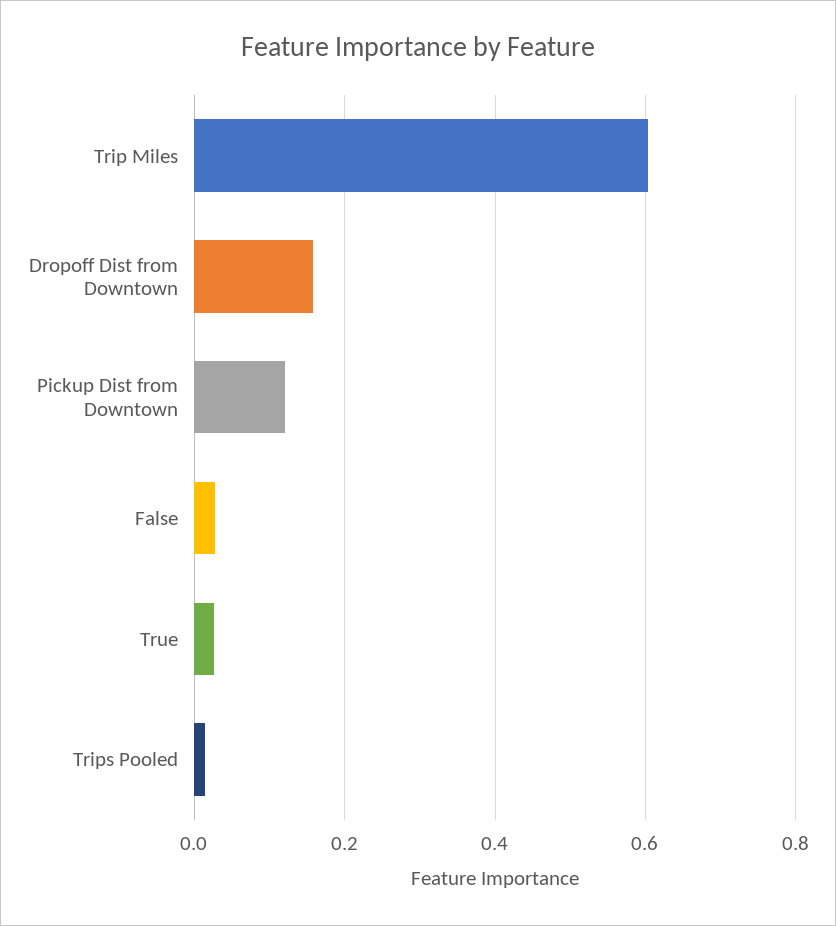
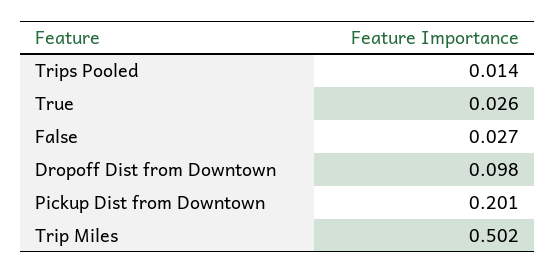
  {
-   "Trip Miles": 0.6,
+   "Trip Miles": 0.502,
-   "Dropoff Dist from Downtown": 0.16,
+   "Dropoff Dist from Downtown": 0.098,
-   "Pickup Dist from Downtown": 0.12,
+   "Pickup Dist from Downtown": 0.201,
    "False": 0.027,
    "True": 0.026,
    "Trips Pooled": 0.014
  }

